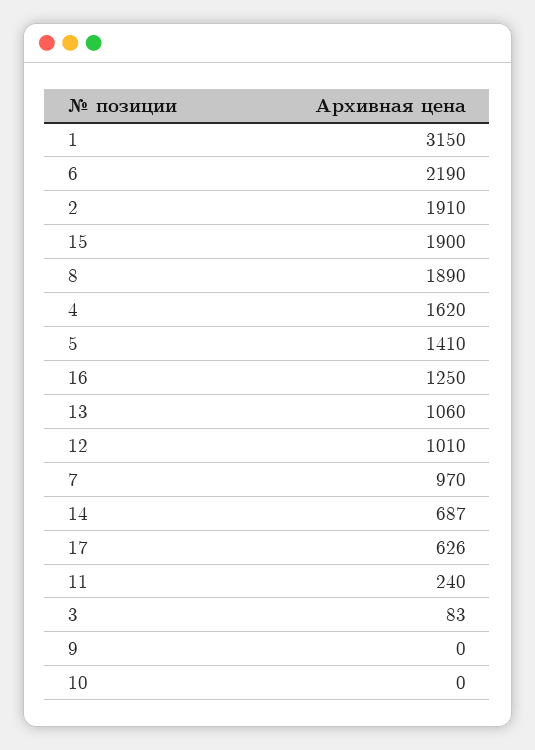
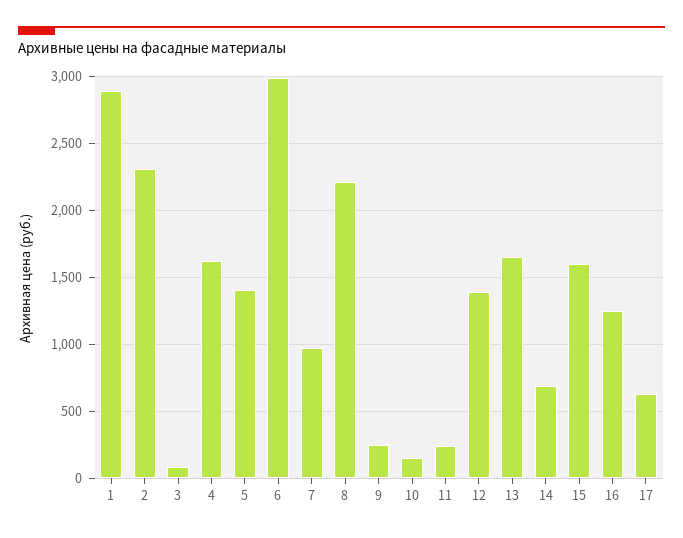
  {
-   "1": 3150,
+   "1": 2900,
-   "6": 2190,
+   "6": 3000,
-   "2": 1910,
+   "2": 2300,
-   "15": 1900,
+   "15": 1600,
-   "8": 1890,
+   "8": 2200,
    "4": 1620,
    "5": 1410,
    "16": 1250,
-   "13": 1060,
+   "13": 1650,
-   "12": 1010,
+   "12": 1400,
    "7": 970,
    "14": 687,
    "17": 626,
    "11": 240,
    "3": 83,
-   "9": 0,
+   "9": 250,
-   "10": 0
+   "10": 150
  }

